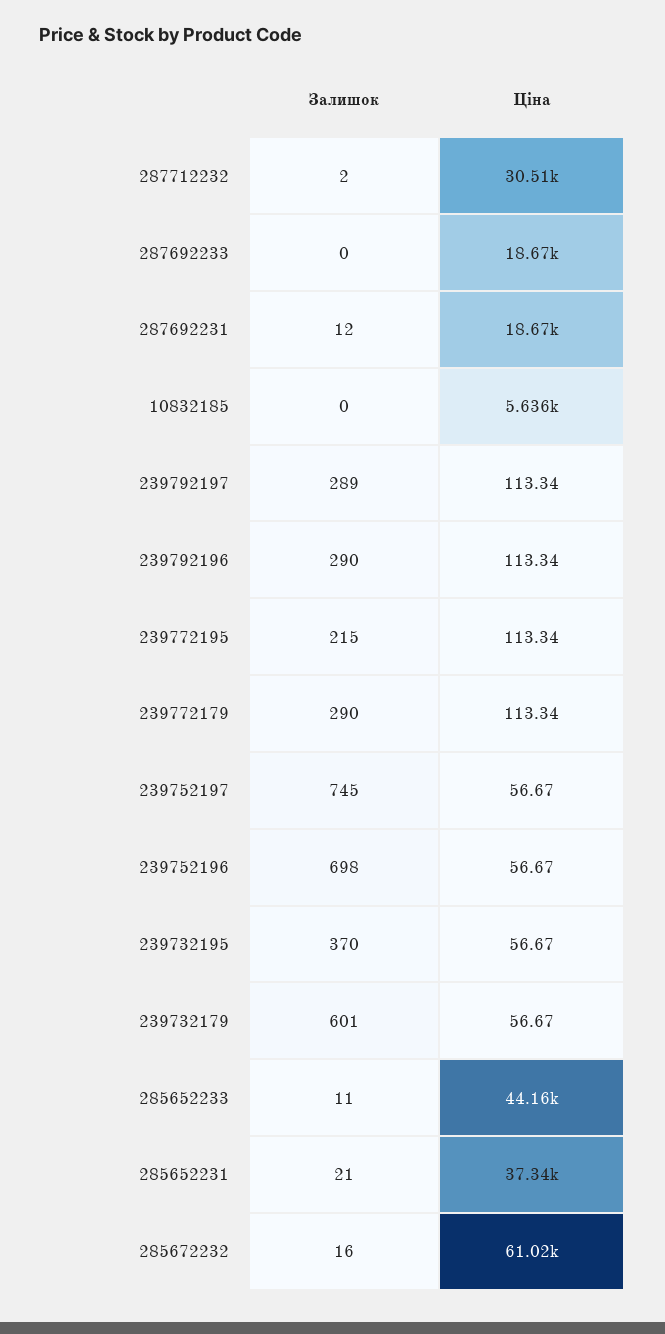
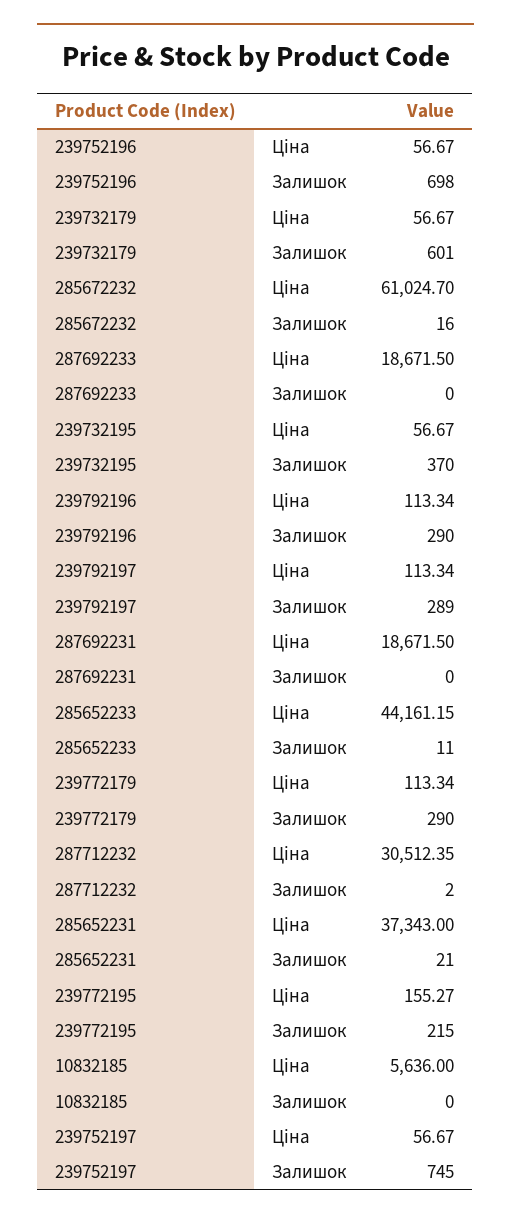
  {
    "Залишок": {
      "287712232": 2,
      "287692233": 0,
-     "287692231": 12,
+     "287692231": 0,
      "10832185": 0,
      "239792197": 289,
      "239792196": 290,
      "239772195": 215,
      "239772179": 290,
      "239752197": 745,
      "239752196": 698,
      "239732195": 370,
      "239732179": 601,
      "285652233": 11,
      "285652231": 21,
      "285672232": 16
    },
    "Ціна": {
      "287712232": 30512.35,
      "287692233": 18671.5,
      "287692231": 18671.5,
      "10832185": 5636,
      "239792197": 113.34,
      "239792196": 113.34,
-     "239772195": 113.34,
+     "239772195": 155.27,
      "239772179": 113.34,
      "239752197": 56.67,
      "239752196": 56.67,
      "239732195": 56.67,
      "239732179": 56.67,
      "285652233": 44161.15,
      "285652231": 37343,
      "285672232": 61024.7
    }
  }

